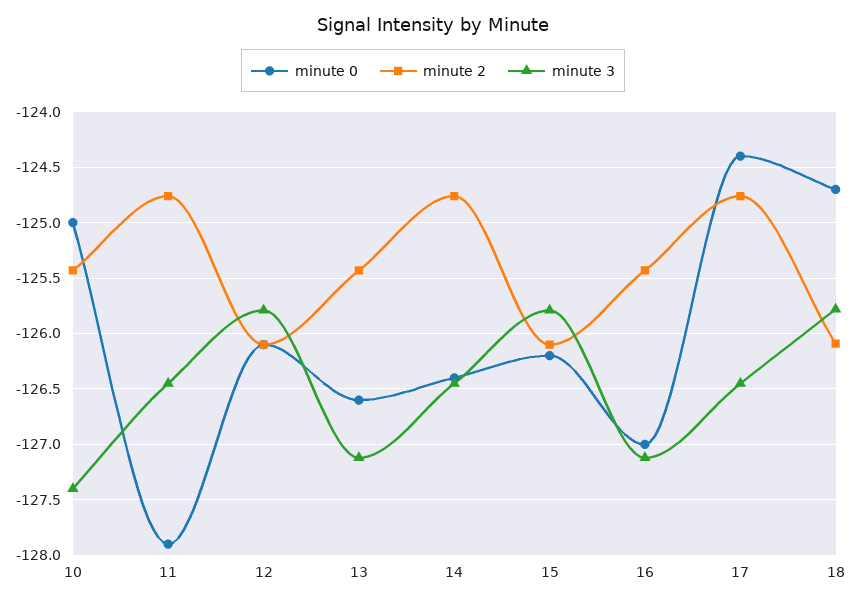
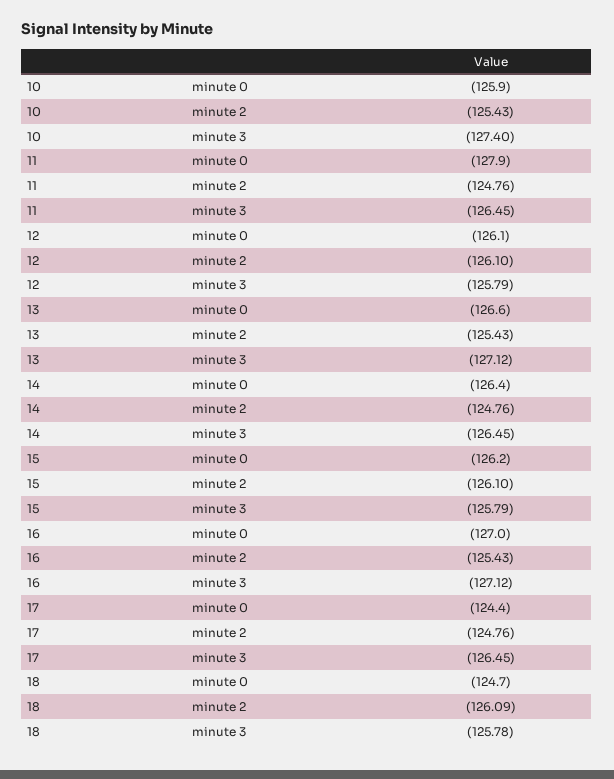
  {
    "minute 0": {
-     "10": -125,
+     "10": -125.9,
      "11": -127.9,
      "12": -126.1,
      "13": -126.6,
      "14": -126.4,
      "15": -126.2,
      "16": -127,
      "17": -124.4,
      "18": -124.7
    },
    "minute 2": {
      "10": -125.43,
      "11": -124.76,
      "12": -126.1,
      "13": -125.43,
      "14": -124.76,
      "15": -126.1,
      "16": -125.43,
      "17": -124.76,
      "18": -126.09
    },
    "minute 3": {
      "10": -127.4,
      "11": -126.45,
      "12": -125.79,
      "13": -127.12,
      "14": -126.45,
      "15": -125.79,
      "16": -127.12,
      "17": -126.45,
      "18": -125.78
    }
  }

